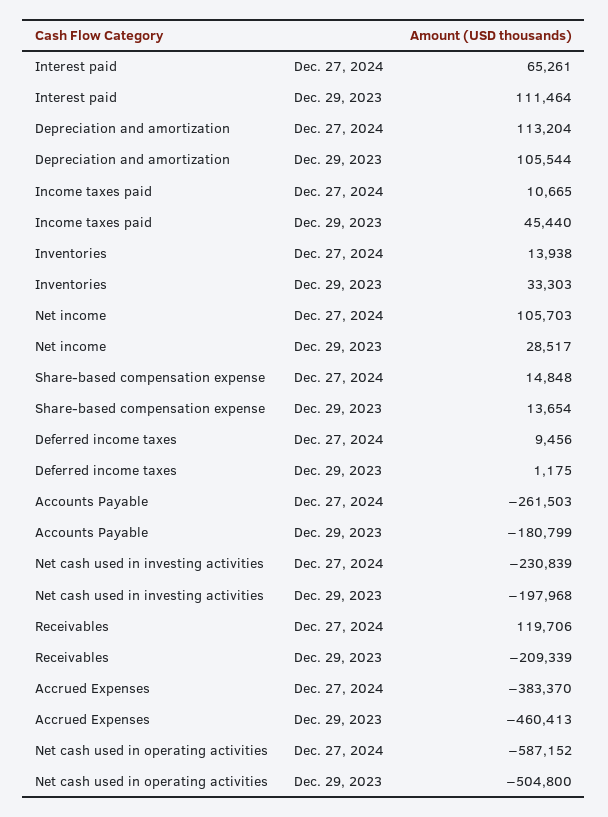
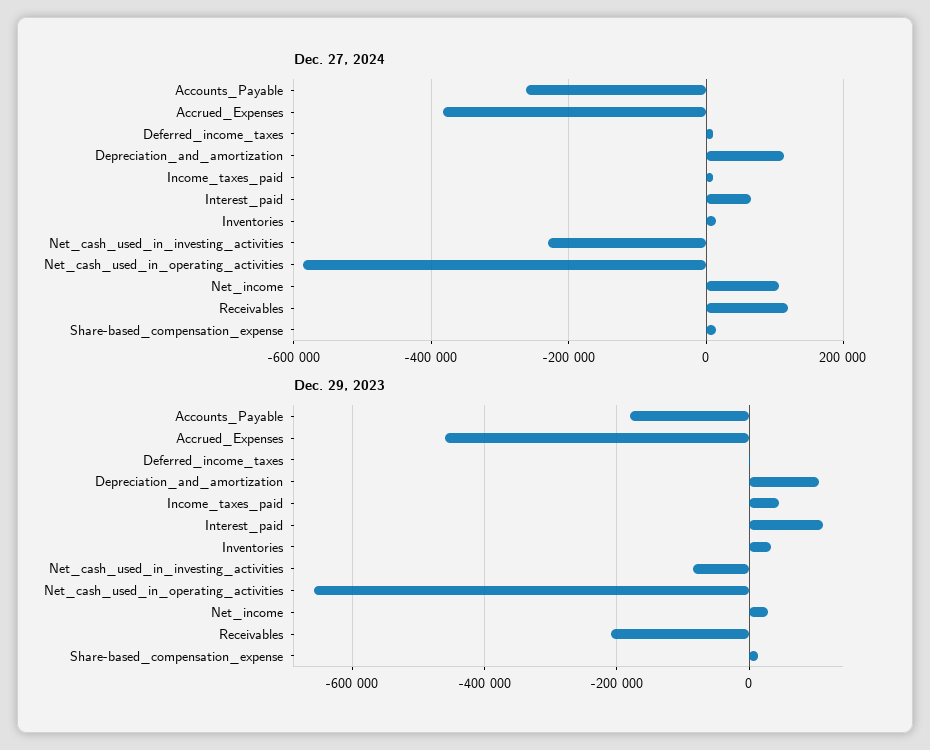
  {
    "Dec. 27, 2024": {
      "Interest paid": 65261,
      "Depreciation and amortization": 113204,
      "Income taxes paid": 10665,
      "Inventories": 13938,
      "Net income": 105703,
      "Share-based compensation expense": 14848,
      "Deferred income taxes": 9456,
      "Accounts Payable": -261503,
      "Net cash used in investing activities": -230839,
      "Receivables": 119706,
      "Accrued Expenses": -383370,
      "Net cash used in operating activities": -587152
    },
    "Dec. 29, 2023": {
      "Interest paid": 111464,
      "Depreciation and amortization": 105544,
      "Income taxes paid": 45440,
      "Inventories": 33303,
      "Net income": 28517,
      "Share-based compensation expense": 13654,
      "Deferred income taxes": 1175,
      "Accounts Payable": -180799,
-     "Net cash used in investing activities": -197968,
+     "Net cash used in investing activities": -80000,
      "Receivables": -209339,
      "Accrued Expenses": -460413,
-     "Net cash used in operating activities": -504800
+     "Net cash used in operating activities": -660000
    }
  }

